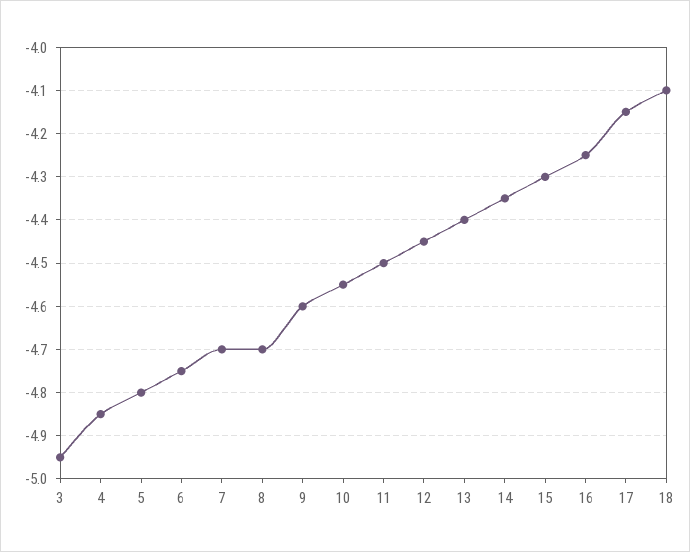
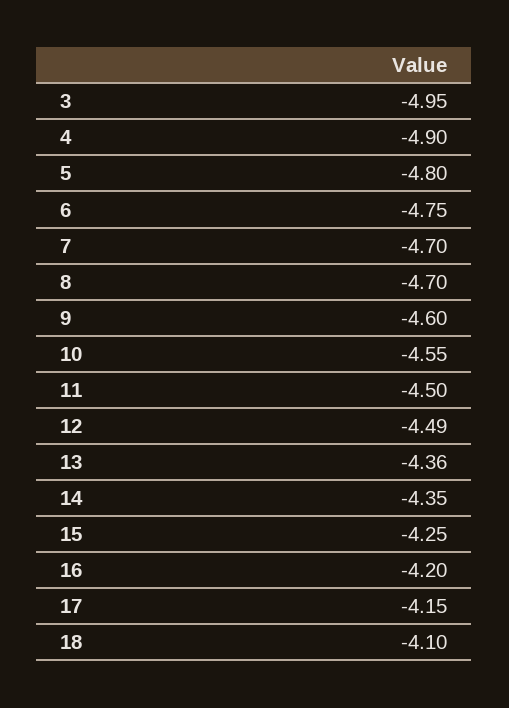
  {
    "3": -4.95,
-   "4": -4.85,
+   "4": -4.9,
    "5": -4.8,
    "6": -4.75,
    "7": -4.7,
    "8": -4.7,
    "9": -4.6,
    "10": -4.55,
    "11": -4.5,
-   "12": -4.45,
+   "12": -4.49,
-   "13": -4.4,
+   "13": -4.36,
    "14": -4.35,
-   "15": -4.3,
+   "15": -4.25,
-   "16": -4.25,
+   "16": -4.2,
    "17": -4.15,
    "18": -4.1
  }

